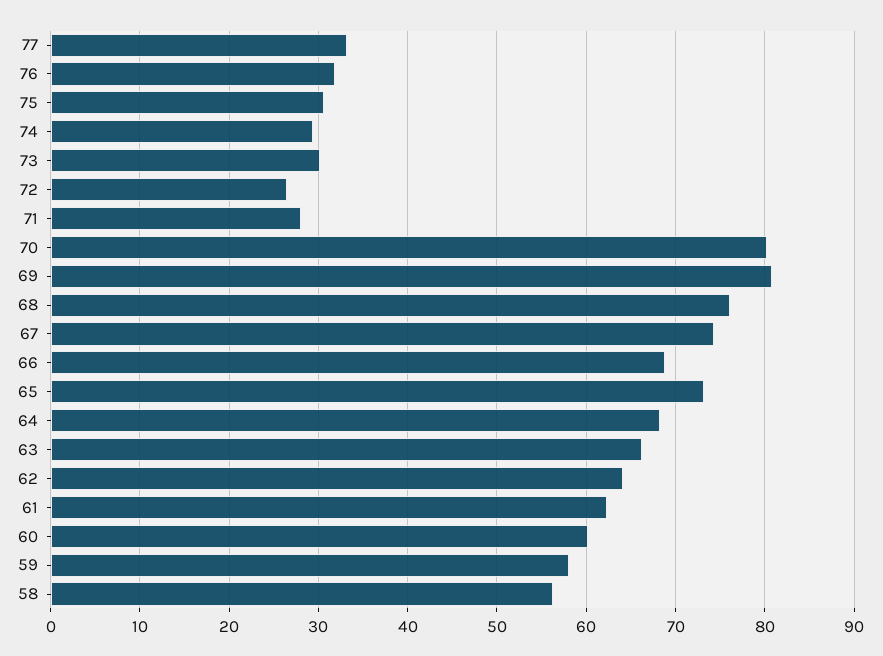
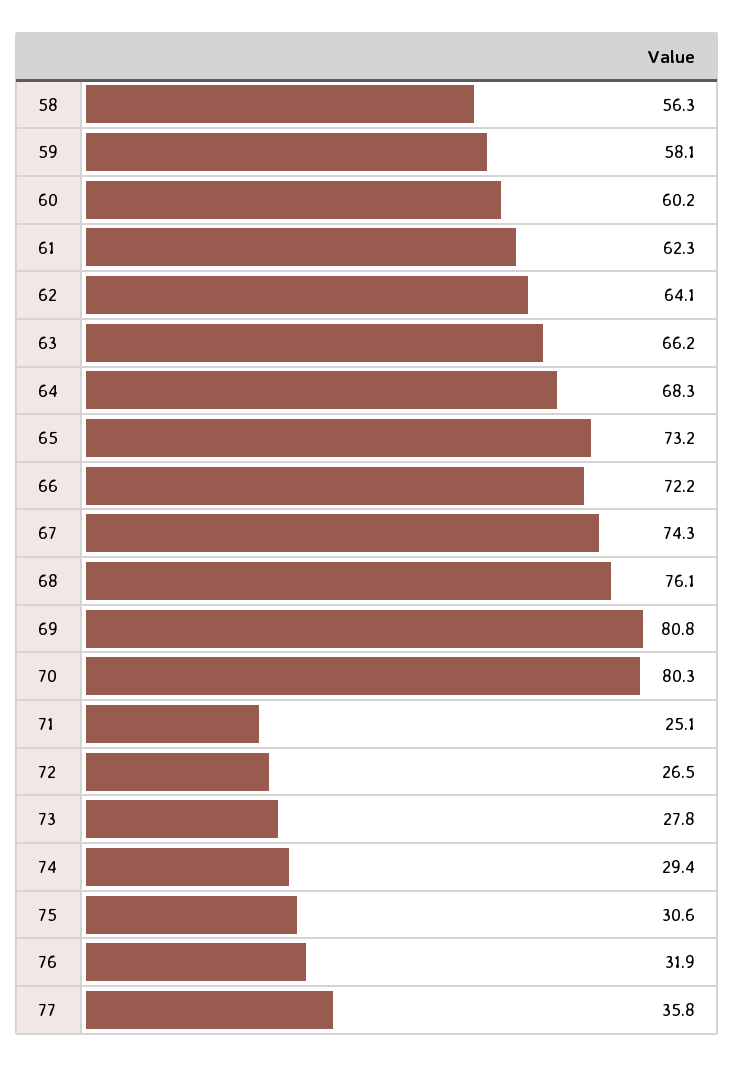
  {
-   "77": 33,
+   "77": 35.8,
    "76": 31.9,
    "75": 30.6,
    "74": 29.4,
-   "73": 30,
+   "73": 27.8,
    "72": 26.5,
-   "71": 28,
+   "71": 25.1,
    "70": 80.3,
    "69": 80.8,
    "68": 76.1,
    "67": 74.3,
-   "66": 69,
+   "66": 72.2,
    "65": 73.2,
    "64": 68.3,
    "63": 66.2,
    "62": 64.1,
    "61": 62.3,
    "60": 60.2,
    "59": 58.1,
    "58": 56.3
  }

